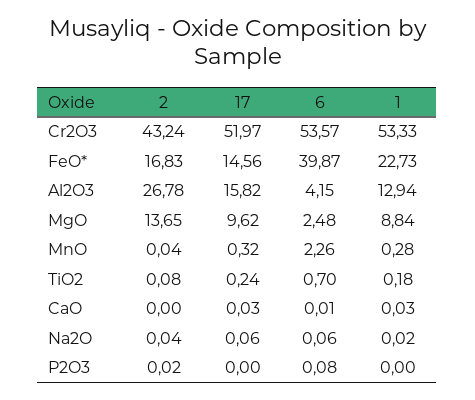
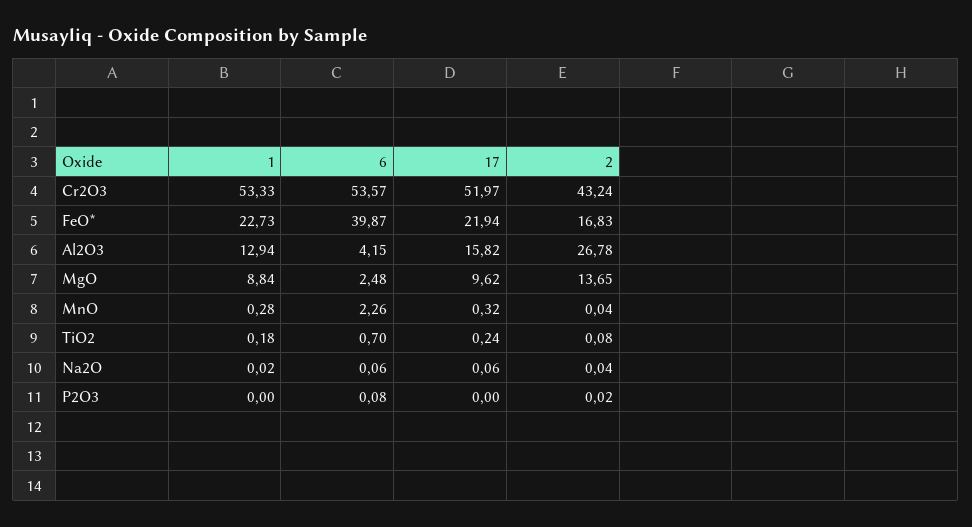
  {
    "2": {
      "Cr2O3": 43.24,
      "FeO*": 16.83,
      "Al2O3": 26.78,
      "MgO": 13.65,
      "MnO": 0.04,
      "TiO2": 0.08,
-     "CaO": 0,
      "Na2O": 0.04,
      "P2O3": 0.02
    },
    "17": {
      "Cr2O3": 51.97,
-     "FeO*": 14.56,
+     "FeO*": 21.94,
      "Al2O3": 15.82,
      "MgO": 9.62,
      "MnO": 0.32,
      "TiO2": 0.24,
-     "CaO": 0.03,
      "Na2O": 0.06,
      "P2O3": 0
    },
    "6": {
      "Cr2O3": 53.57,
      "FeO*": 39.87,
      "Al2O3": 4.15,
      "MgO": 2.48,
      "MnO": 2.26,
      "TiO2": 0.7,
-     "CaO": 0.01,
      "Na2O": 0.06,
      "P2O3": 0.08
    },
    "1": {
      "Cr2O3": 53.33,
      "FeO*": 22.73,
      "Al2O3": 12.94,
      "MgO": 8.84,
      "MnO": 0.28,
      "TiO2": 0.18,
-     "CaO": 0.03,
      "Na2O": 0.02,
      "P2O3": 0
    }
  }

